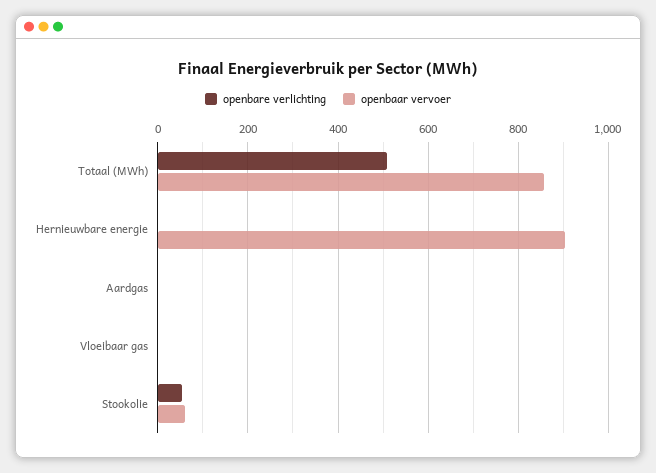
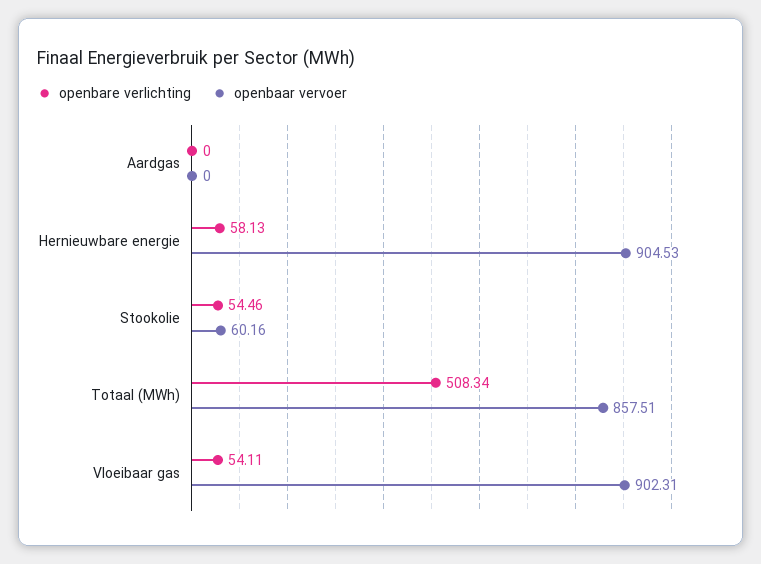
  {
    "openbare verlichting": {
      "Totaal (MWh)": 508.34,
-     "Hernieuwbare energie": 0,
+     "Hernieuwbare energie": 58.13,
      "Aardgas": 0,
-     "Vloeibaar gas": 0,
+     "Vloeibaar gas": 54.11,
      "Stookolie": 54.46
    },
    "openbaar vervoer": {
      "Totaal (MWh)": 857.51,
      "Hernieuwbare energie": 904.53,
      "Aardgas": 0,
-     "Vloeibaar gas": 0,
+     "Vloeibaar gas": 902.31,
      "Stookolie": 60.16
    }
  }

